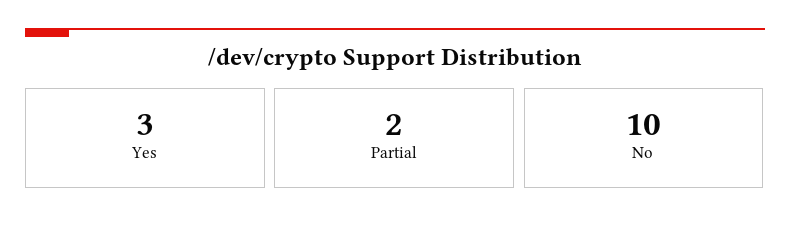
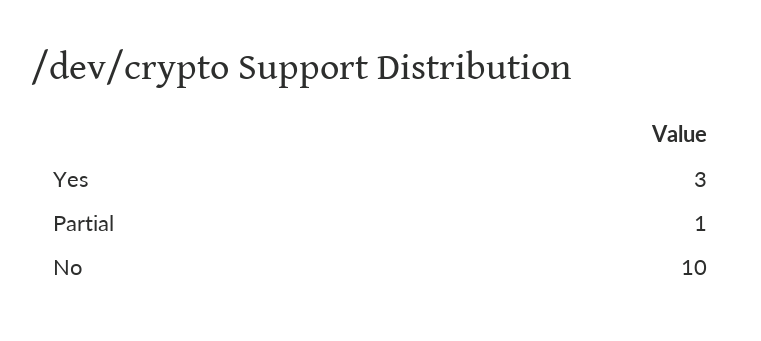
  {
    "Yes": 3,
-   "Partial": 2,
+   "Partial": 1,
    "No": 10
  }

